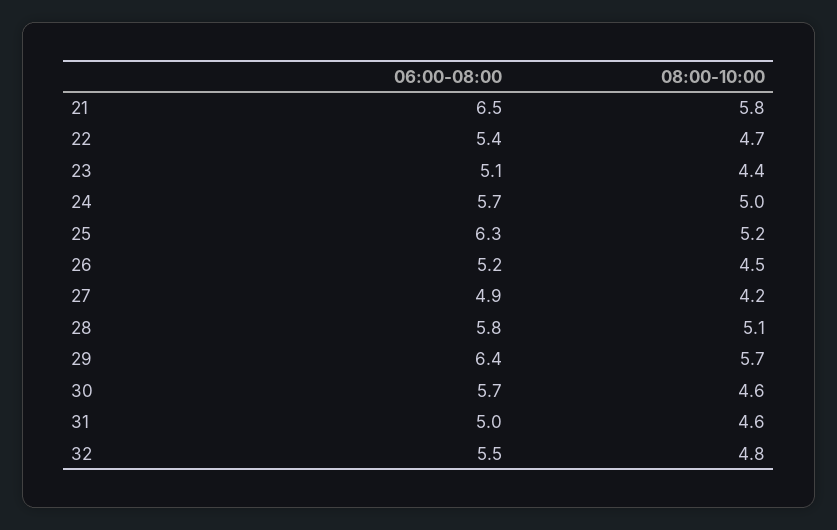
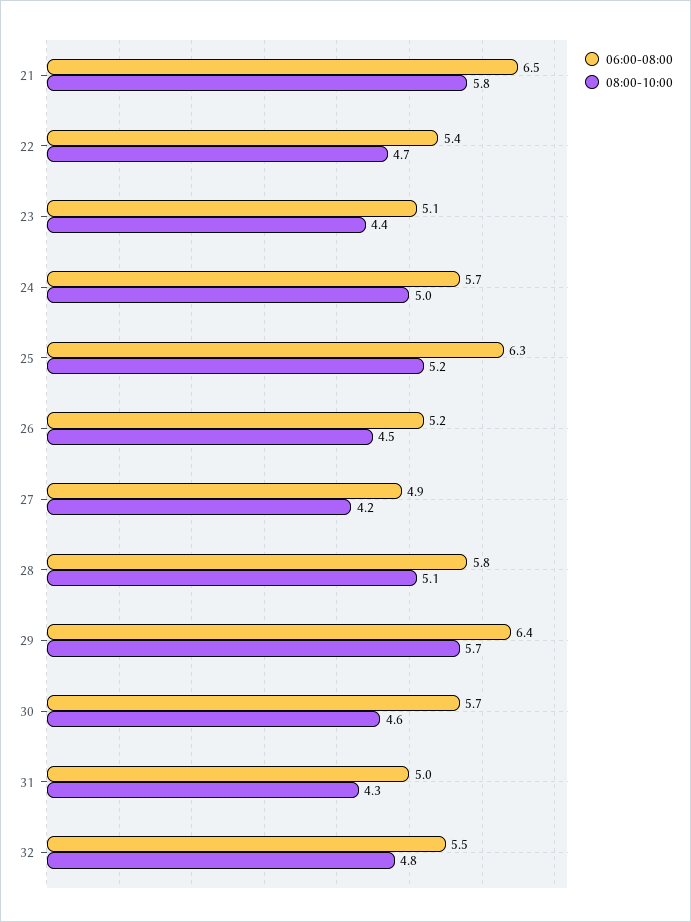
  {
    "06:00-08:00": {
      "21": 6.5,
      "22": 5.4,
      "23": 5.1,
      "24": 5.7,
      "25": 6.3,
      "26": 5.2,
      "27": 4.9,
      "28": 5.8,
      "29": 6.4,
      "30": 5.7,
      "31": 5,
      "32": 5.5
    },
    "08:00-10:00": {
      "21": 5.8,
      "22": 4.7,
      "23": 4.4,
      "24": 5,
      "25": 5.2,
      "26": 4.5,
      "27": 4.2,
      "28": 5.1,
      "29": 5.7,
      "30": 4.6,
-     "31": 4.6,
+     "31": 4.3,
      "32": 4.8
    }
  }

